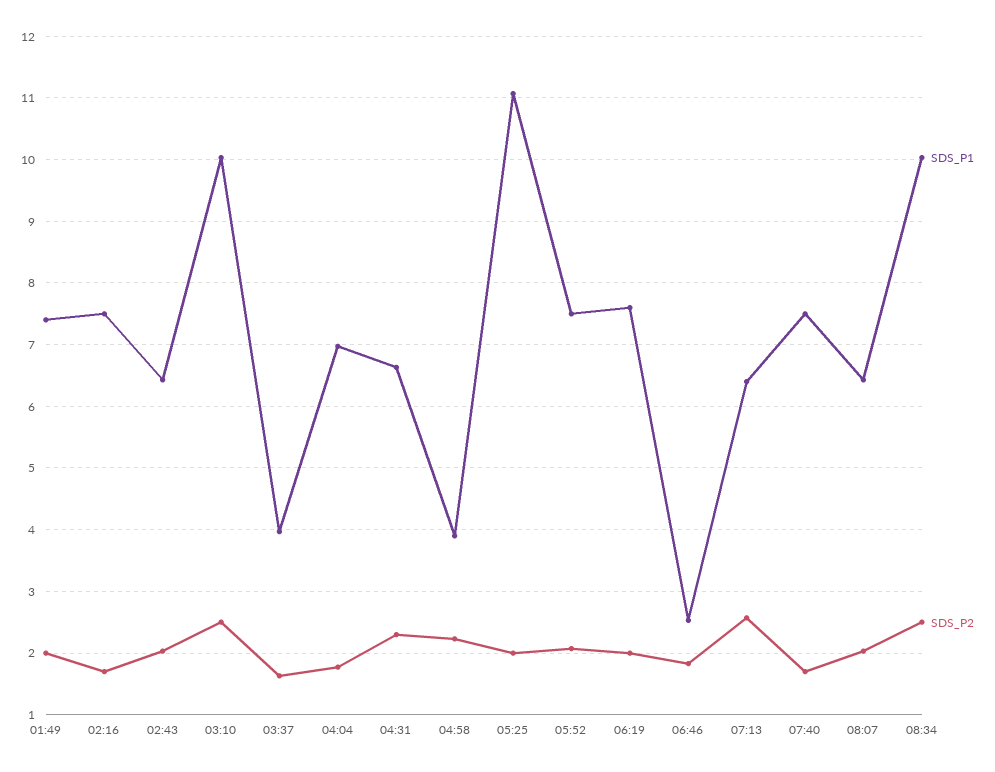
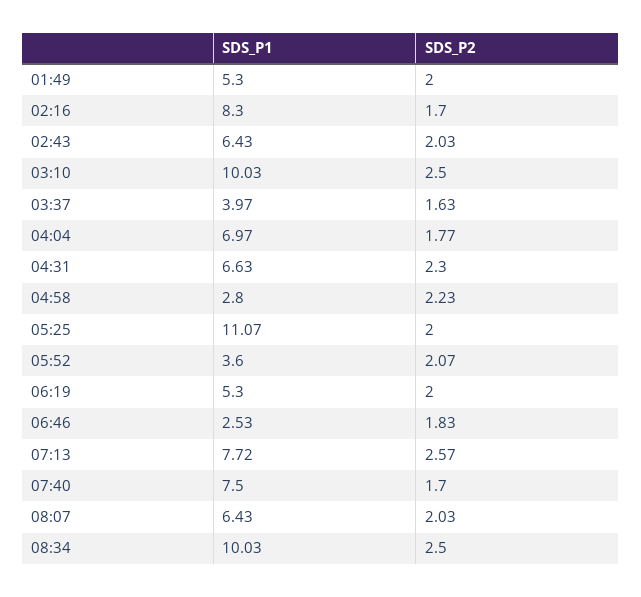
  {
    "SDS_P1": {
-     "01:49": 7.4,
+     "01:49": 5.3,
-     "02:16": 7.5,
+     "02:16": 8.3,
      "02:43": 6.43,
      "03:10": 10.03,
      "03:37": 3.97,
      "04:04": 6.97,
      "04:31": 6.63,
-     "04:58": 3.9,
+     "04:58": 2.8,
      "05:25": 11.07,
-     "05:52": 7.5,
+     "05:52": 3.6,
-     "06:19": 7.6,
+     "06:19": 5.3,
      "06:46": 2.53,
-     "07:13": 6.4,
+     "07:13": 7.72,
      "07:40": 7.5,
      "08:07": 6.43,
      "08:34": 10.03
    },
    "SDS_P2": {
      "01:49": 2,
      "02:16": 1.7,
      "02:43": 2.03,
      "03:10": 2.5,
      "03:37": 1.63,
      "04:04": 1.77,
      "04:31": 2.3,
      "04:58": 2.23,
      "05:25": 2,
      "05:52": 2.07,
      "06:19": 2,
      "06:46": 1.83,
      "07:13": 2.57,
      "07:40": 1.7,
      "08:07": 2.03,
      "08:34": 2.5
    }
  }

